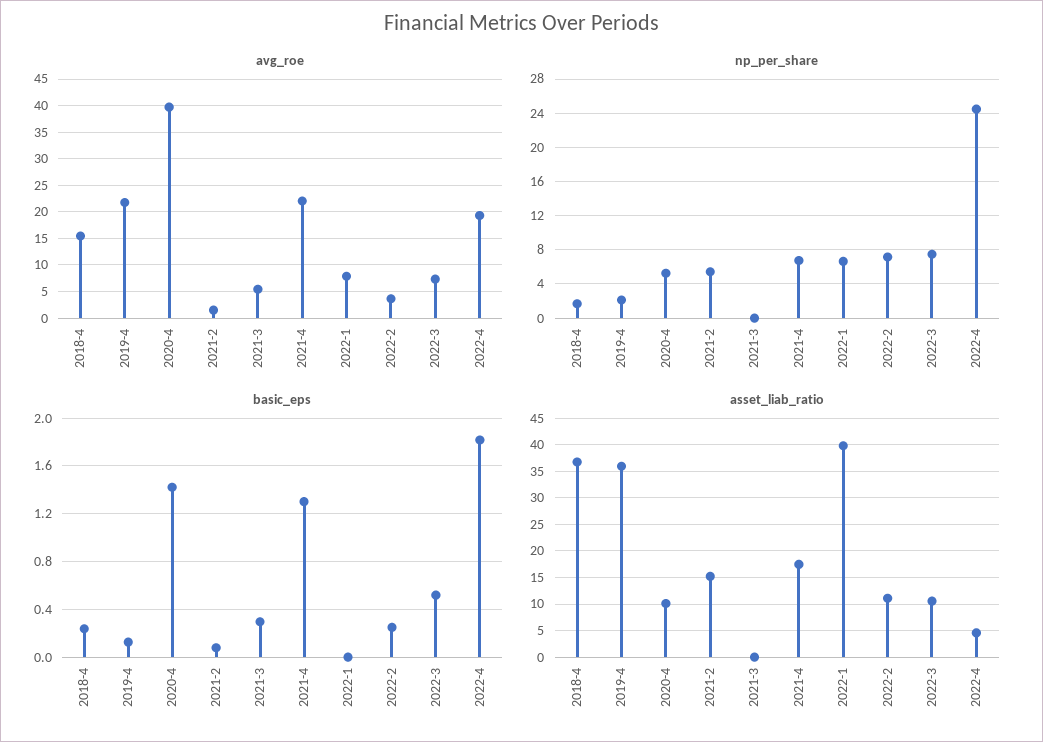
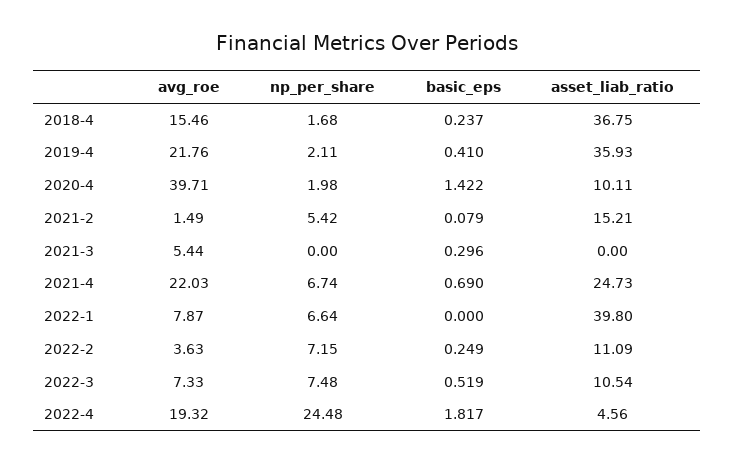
  {
    "avg_roe": {
      "2018-4": 15.46,
      "2019-4": 21.76,
      "2020-4": 39.71,
      "2021-2": 1.49,
      "2021-3": 5.44,
      "2021-4": 22.03,
      "2022-1": 7.87,
      "2022-2": 3.63,
      "2022-3": 7.33,
      "2022-4": 19.32
    },
    "np_per_share": {
      "2018-4": 1.68,
      "2019-4": 2.11,
-     "2020-4": 5,
+     "2020-4": 1.98,
      "2021-2": 5.42,
      "2021-3": 0,
      "2021-4": 6.74,
      "2022-1": 6.64,
      "2022-2": 7.15,
      "2022-3": 7.48,
      "2022-4": 24.48
    },
    "basic_eps": {
      "2018-4": 0.237,
-     "2019-4": 0.1,
+     "2019-4": 0.41,
      "2020-4": 1.422,
      "2021-2": 0.079,
      "2021-3": 0.296,
-     "2021-4": 1.3,
+     "2021-4": 0.69,
      "2022-1": 0,
      "2022-2": 0.249,
      "2022-3": 0.519,
      "2022-4": 1.817
    },
    "asset_liab_ratio": {
      "2018-4": 36.75,
      "2019-4": 35.93,
      "2020-4": 10.11,
      "2021-2": 15.21,
      "2021-3": 0,
-     "2021-4": 17.5,
+     "2021-4": 24.73,
      "2022-1": 39.8,
      "2022-2": 11.09,
      "2022-3": 10.54,
      "2022-4": 4.56
    }
  }

